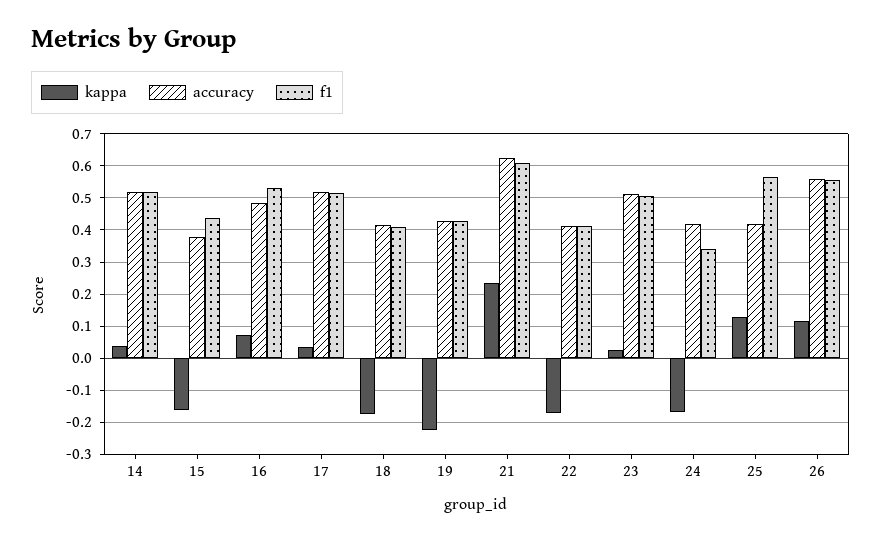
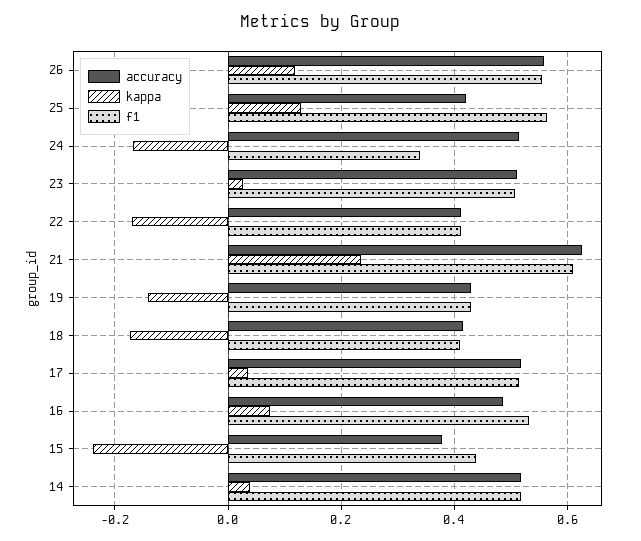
  {
    "kappa": {
      "14": 0.04,
-     "15": -0.16,
+     "15": -0.24,
      "16": 0.08,
      "17": 0.04,
      "18": -0.18,
-     "19": -0.22,
+     "19": -0.14,
      "21": 0.24,
      "22": -0.16,
      "23": 0.02,
      "24": -0.16,
      "25": 0.12,
      "26": 0.12
    },
    "accuracy": {
      "14": 0.52,
      "15": 0.38,
      "16": 0.48,
      "17": 0.52,
      "18": 0.42,
      "19": 0.42,
      "21": 0.62,
      "22": 0.42,
      "23": 0.52,
-     "24": 0.42,
+     "24": 0.52,
      "25": 0.42,
      "26": 0.56
    },
    "f1": {
      "14": 0.52,
      "15": 0.44,
      "16": 0.54,
      "17": 0.52,
      "18": 0.4,
      "19": 0.42,
      "21": 0.6,
      "22": 0.42,
      "23": 0.5,
      "24": 0.34,
      "25": 0.56,
      "26": 0.56
    }
  }

